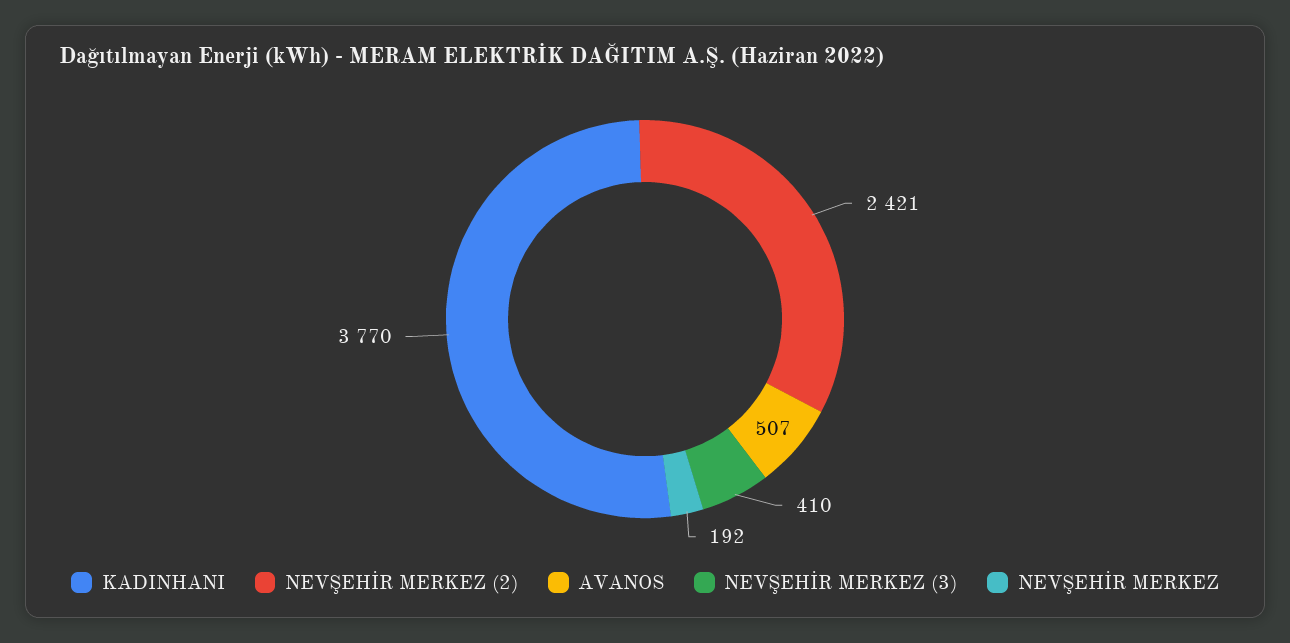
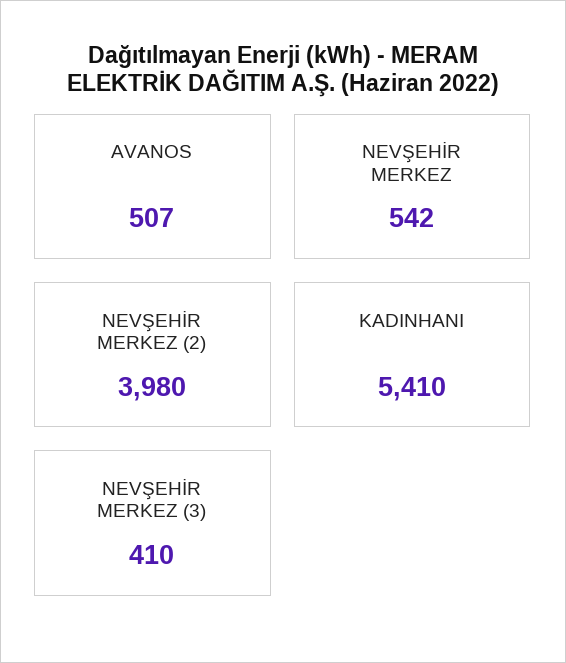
  {
-   "KADINHANI": 3770,
+   "KADINHANI": 5410,
-   "NEVŞEHİR MERKEZ (2)": 2421,
+   "NEVŞEHİR MERKEZ (2)": 3980,
    "AVANOS": 507,
    "NEVŞEHİR MERKEZ (3)": 410,
-   "NEVŞEHİR MERKEZ": 192
+   "NEVŞEHİR MERKEZ": 542
  }

